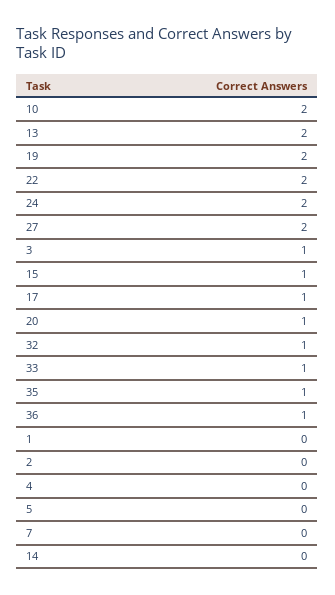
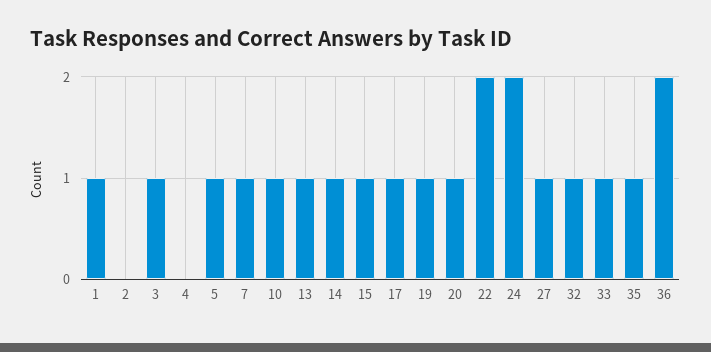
  {
-   "10": 2,
+   "10": 1,
-   "13": 2,
+   "13": 1,
-   "19": 2,
+   "19": 1,
    "22": 2,
    "24": 2,
-   "27": 2,
+   "27": 1,
    "3": 1,
    "15": 1,
    "17": 1,
    "20": 1,
    "32": 1,
    "33": 1,
    "35": 1,
-   "36": 1,
+   "36": 2,
-   "1": 0,
+   "1": 1,
    "2": 0,
    "4": 0,
-   "5": 0,
+   "5": 1,
-   "7": 0,
+   "7": 1,
-   "14": 0
+   "14": 1
  }

